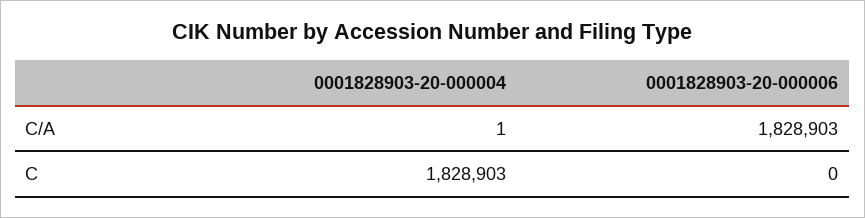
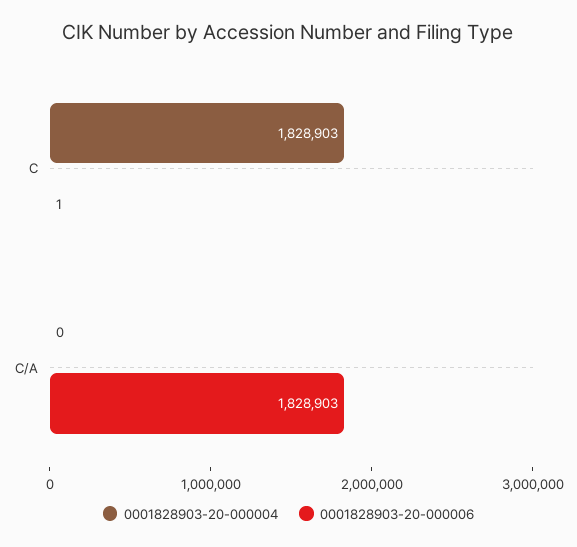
  {
    "0001828903-20-000004": {
-     "C/A": 1,
+     "C/A": 0,
      "C": 1828903
    },
    "0001828903-20-000006": {
      "C/A": 1828903,
-     "C": 0
+     "C": 1
    }
  }

